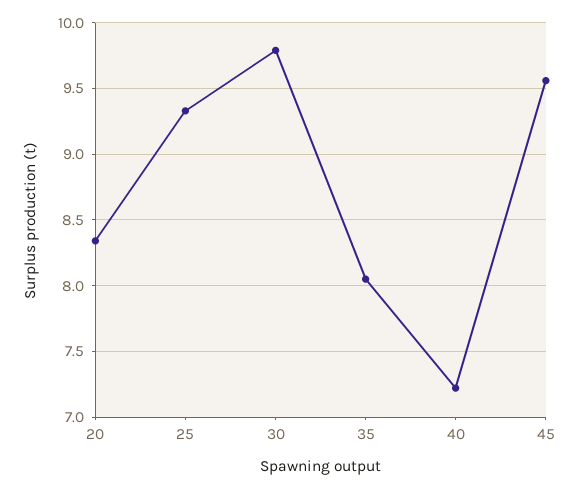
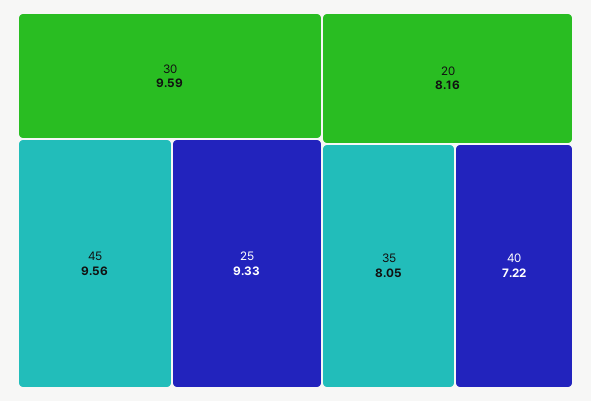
  {
-   "20": 8.35,
+   "20": 8.16,
    "25": 9.33,
-   "30": 9.8,
+   "30": 9.59,
    "35": 8.05,
    "40": 7.22,
    "45": 9.56
  }

